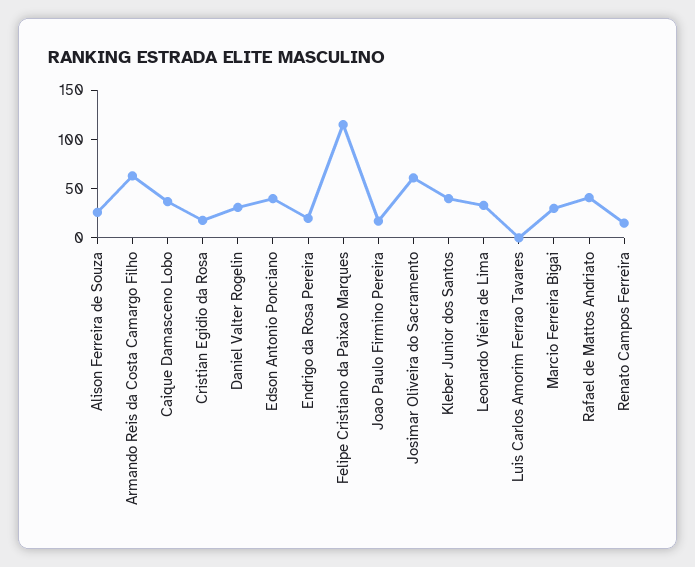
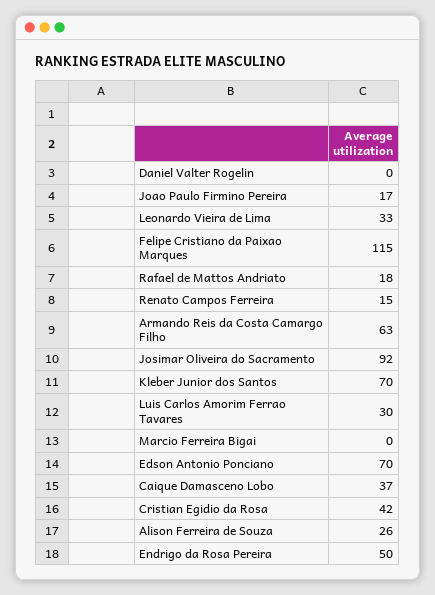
  {
    "Alison Ferreira de Souza": 26,
    "Armando Reis da Costa Camargo Filho": 63,
    "Caique Damasceno Lobo": 37,
-   "Cristian Egidio da Rosa": 20,
+   "Cristian Egidio da Rosa": 42,
-   "Daniel Valter Rogelin": 30,
+   "Daniel Valter Rogelin": 0,
-   "Edson Antonio Ponciano": 40,
+   "Edson Antonio Ponciano": 70,
-   "Endrigo da Rosa Pereira": 20,
+   "Endrigo da Rosa Pereira": 50,
    "Felipe Cristiano da Paixao Marques": 115,
    "Joao Paulo Firmino Pereira": 17,
-   "Josimar Oliveira do Sacramento": 60,
+   "Josimar Oliveira do Sacramento": 92,
-   "Kleber Junior dos Santos": 40,
+   "Kleber Junior dos Santos": 70,
    "Leonardo Vieira de Lima": 33,
-   "Luis Carlos Amorim Ferrao Tavares": 0,
+   "Luis Carlos Amorim Ferrao Tavares": 30,
-   "Marcio Ferreira Bigai": 30,
+   "Marcio Ferreira Bigai": 0,
-   "Rafael de Mattos Andriato": 40,
+   "Rafael de Mattos Andriato": 18,
    "Renato Campos Ferreira": 15
  }

